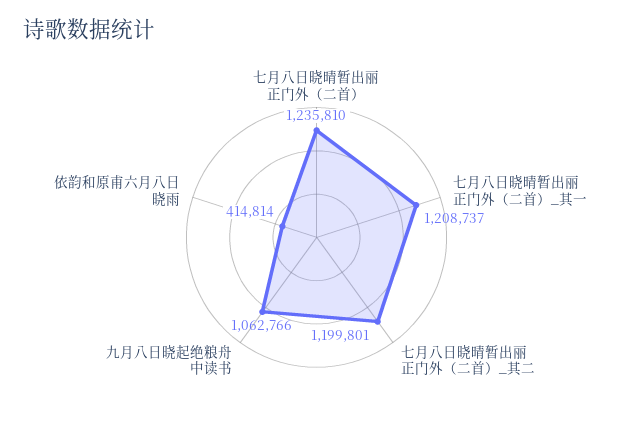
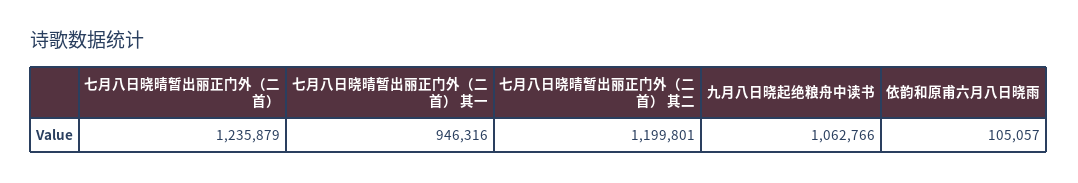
  {
-   "七月八日晓晴暂出丽正门外（二首）": 1235810,
+   "七月八日晓晴暂出丽正门外（二首）": 1235879,
-   "七月八日晓晴暂出丽正门外（二首）_其一": 1208737,
+   "七月八日晓晴暂出丽正门外（二首）_其一": 946316,
    "七月八日晓晴暂出丽正门外（二首）_其二": 1199801,
    "九月八日晓起绝粮舟中读书": 1062766,
-   "依韵和原甫六月八日晓雨": 414814
+   "依韵和原甫六月八日晓雨": 105057
  }

